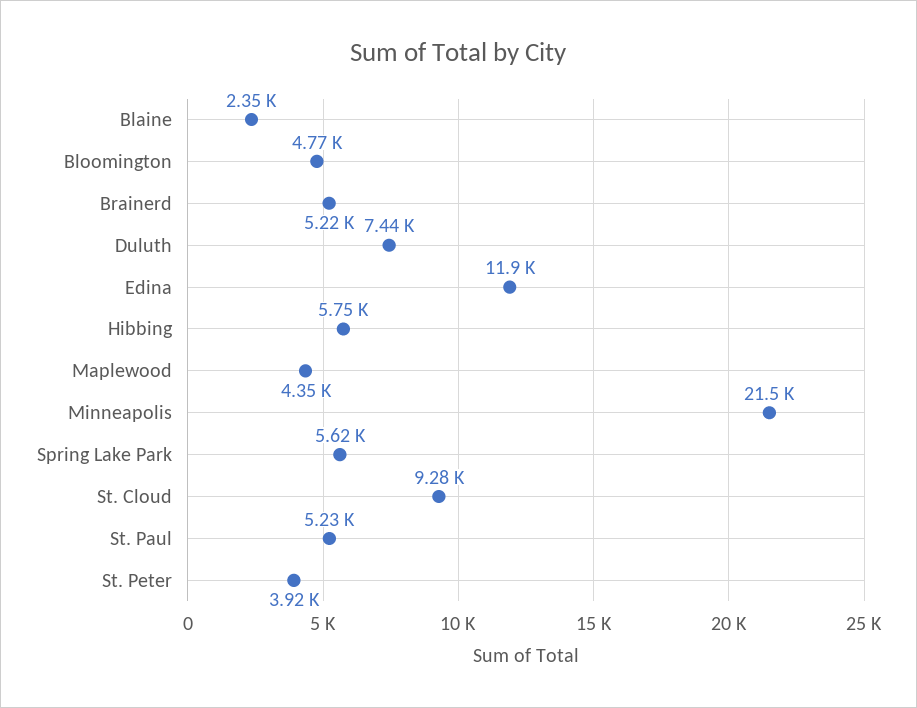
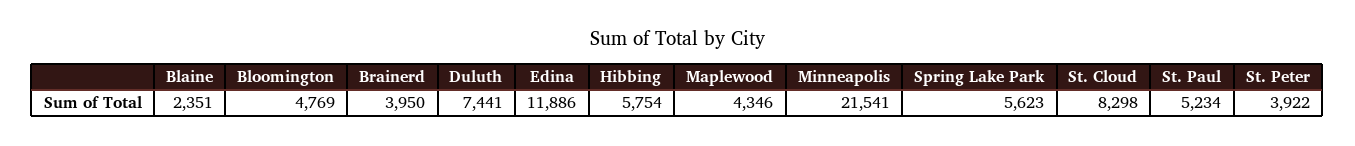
  {
    "Blaine": 2351,
    "Bloomington": 4769,
-   "Brainerd": 5220,
+   "Brainerd": 3950,
    "Duluth": 7441,
    "Edina": 11886,
    "Hibbing": 5754,
    "Maplewood": 4346,
    "Minneapolis": 21541,
    "Spring Lake Park": 5623,
-   "St. Cloud": 9280,
+   "St. Cloud": 8298,
    "St. Paul": 5234,
    "St. Peter": 3922
  }

